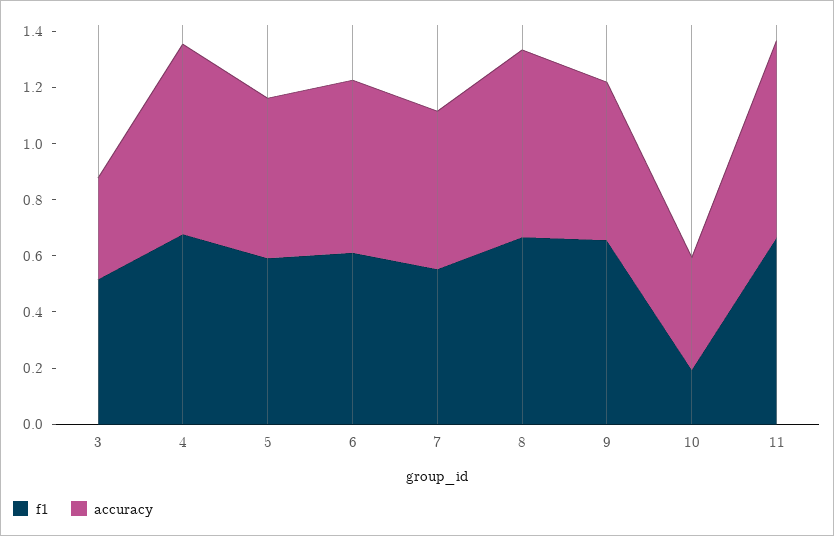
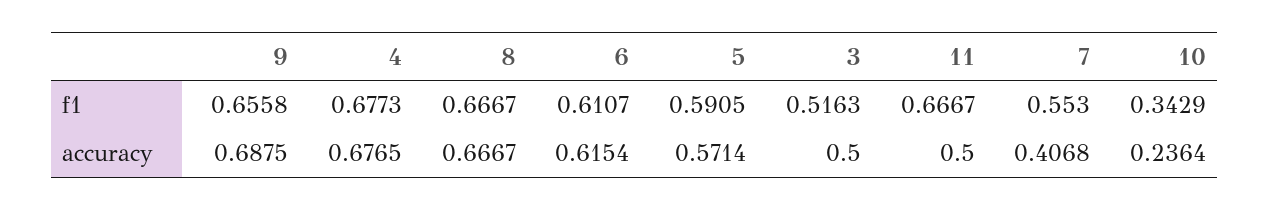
  {
    "f1": {
      "3": 0.5163,
      "4": 0.6773,
      "5": 0.5905,
      "6": 0.6107,
      "7": 0.553,
      "8": 0.6667,
      "9": 0.6558,
-     "10": 0.2,
+     "10": 0.3429,
      "11": 0.6667
    },
    "accuracy": {
-     "3": 0.35,
+     "3": 0.5,
      "4": 0.6765,
      "5": 0.5714,
      "6": 0.6154,
-     "7": 0.55,
+     "7": 0.4068,
      "8": 0.6667,
-     "9": 0.55,
+     "9": 0.6875,
-     "10": 0.4,
+     "10": 0.2364,
-     "11": 0.7
+     "11": 0.5
    }
  }

